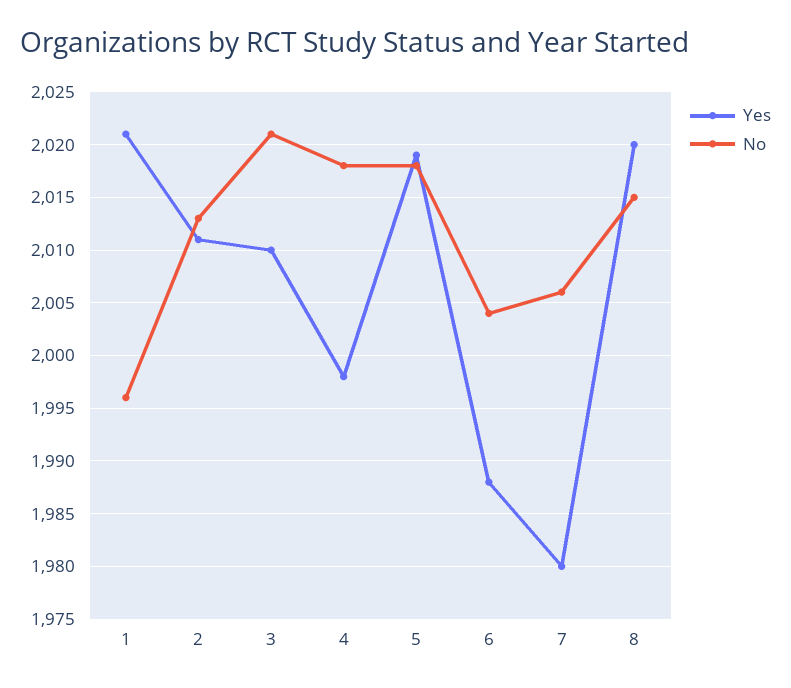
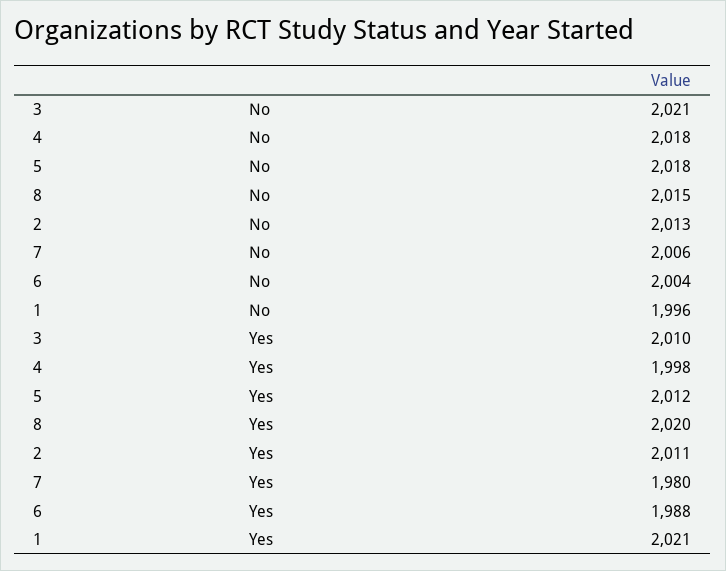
  {
    "Yes": {
      "1": 2021,
      "2": 2011,
      "3": 2010,
      "4": 1998,
-     "5": 2019,
+     "5": 2012,
      "6": 1988,
      "7": 1980,
      "8": 2020
    },
    "No": {
      "1": 1996,
      "2": 2013,
      "3": 2021,
      "4": 2018,
      "5": 2018,
      "6": 2004,
      "7": 2006,
      "8": 2015
    }
  }

